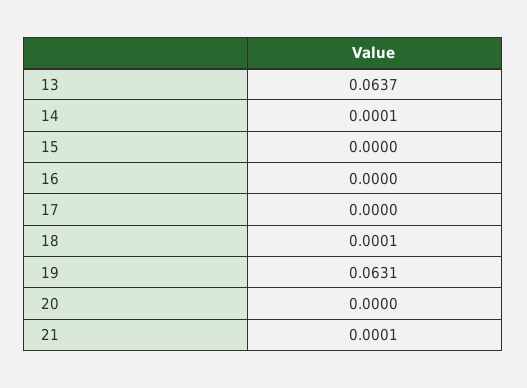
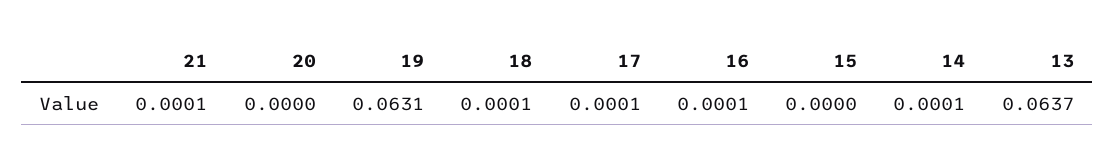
  {
    "13": 0.0637,
    "14": 0.0001,
    "15": 0,
-   "16": 0,
+   "16": 0.0001,
-   "17": 0,
+   "17": 0.0001,
    "18": 0.0001,
    "19": 0.0631,
    "20": 0,
    "21": 0.0001
  }

